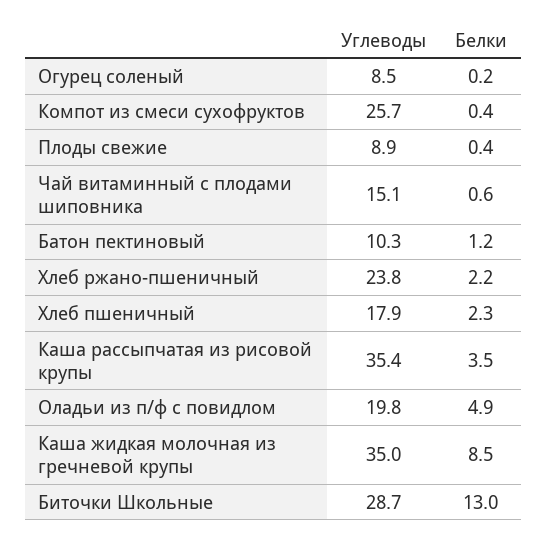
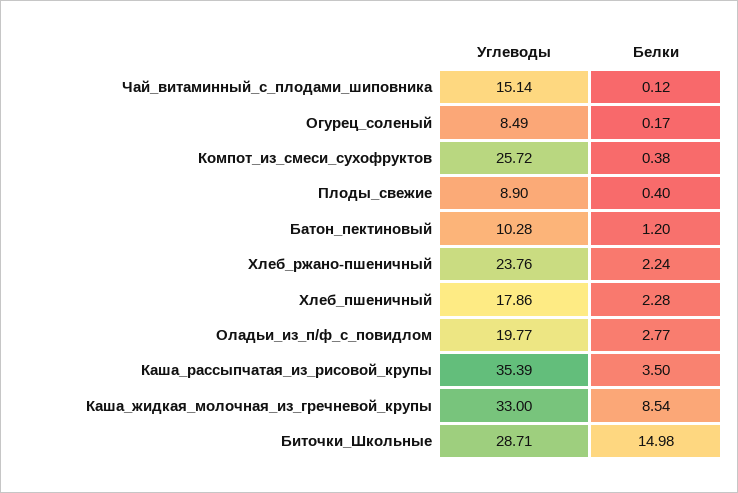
  {
    "Углеводы": {
      "Огурец соленый": 8.49,
      "Компот из смеси сухофруктов": 25.72,
      "Плоды свежие": 8.9,
      "Чай витаминный с плодами шиповника": 15.14,
      "Батон пектиновый": 10.28,
      "Хлеб ржано-пшеничный": 23.76,
      "Хлеб пшеничный": 17.86,
      "Каша рассыпчатая из рисовой крупы": 35.39,
      "Оладьи из п/ф с повидлом": 19.77,
-     "Каша жидкая молочная из гречневой крупы": 35,
+     "Каша жидкая молочная из гречневой крупы": 33,
      "Биточки Школьные": 28.71
    },
    "Белки": {
      "Огурец соленый": 0.17,
      "Компот из смеси сухофруктов": 0.38,
      "Плоды свежие": 0.4,
-     "Чай витаминный с плодами шиповника": 0.6,
+     "Чай витаминный с плодами шиповника": 0.12,
      "Батон пектиновый": 1.2,
      "Хлеб ржано-пшеничный": 2.24,
      "Хлеб пшеничный": 2.28,
      "Каша рассыпчатая из рисовой крупы": 3.5,
-     "Оладьи из п/ф с повидлом": 4.9,
+     "Оладьи из п/ф с повидлом": 2.77,
      "Каша жидкая молочная из гречневой крупы": 8.54,
-     "Биточки Школьные": 13
+     "Биточки Школьные": 14.98
    }
  }

